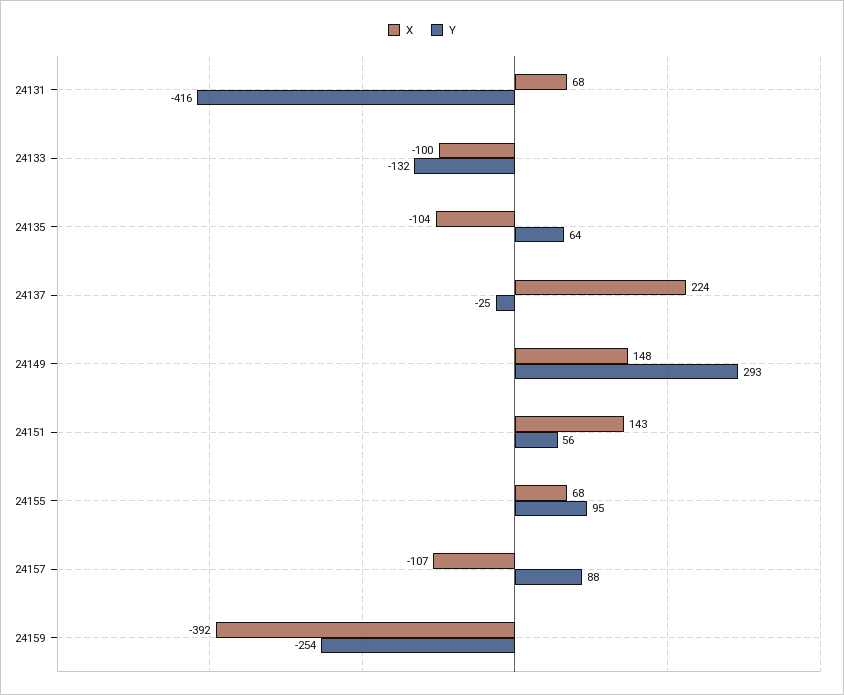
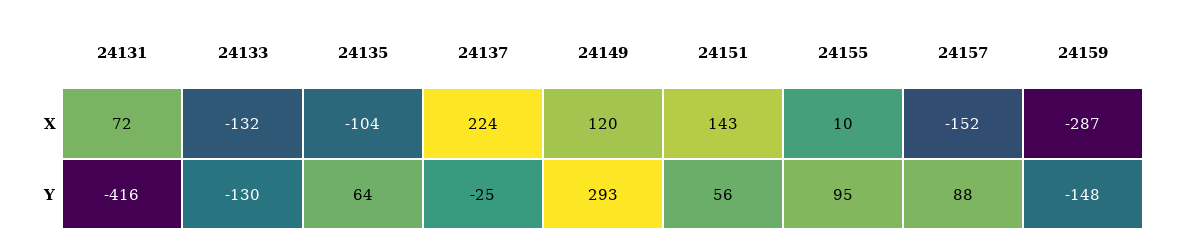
  {
    "X": {
-     "24131": 68,
+     "24131": 72,
-     "24133": -100,
+     "24133": -132,
      "24135": -104,
      "24137": 224,
-     "24149": 148,
+     "24149": 120,
      "24151": 143,
-     "24155": 68,
+     "24155": 10,
-     "24157": -107,
+     "24157": -152,
-     "24159": -392
+     "24159": -287
    },
    "Y": {
      "24131": -416,
-     "24133": -132,
+     "24133": -130,
      "24135": 64,
      "24137": -25,
      "24149": 293,
      "24151": 56,
      "24155": 95,
      "24157": 88,
-     "24159": -254
+     "24159": -148
    }
  }

